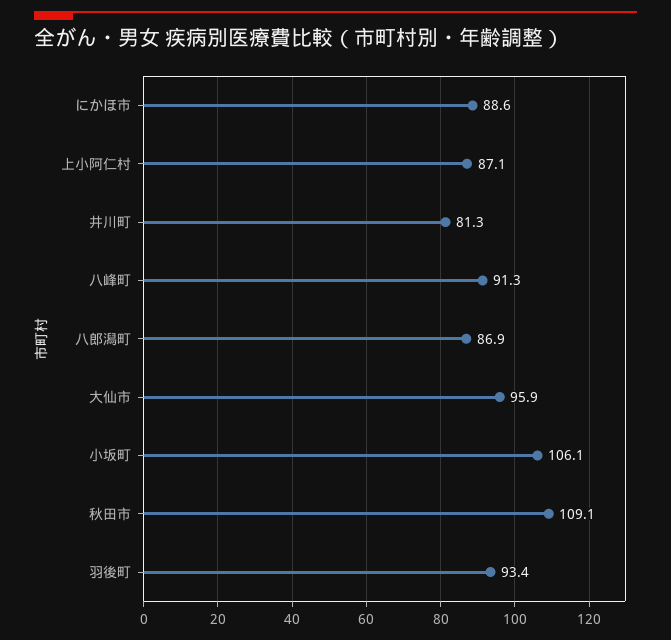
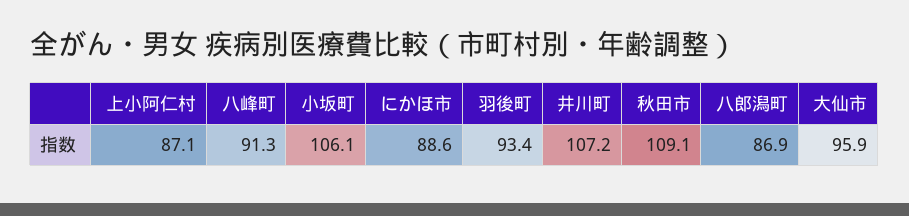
  {
    "にかほ市": 88.6,
    "上小阿仁村": 87.1,
-   "井川町": 81.3,
+   "井川町": 107.2,
    "八峰町": 91.3,
    "八郎潟町": 86.9,
    "大仙市": 95.9,
    "小坂町": 106.1,
    "秋田市": 109.1,
    "羽後町": 93.4
  }

